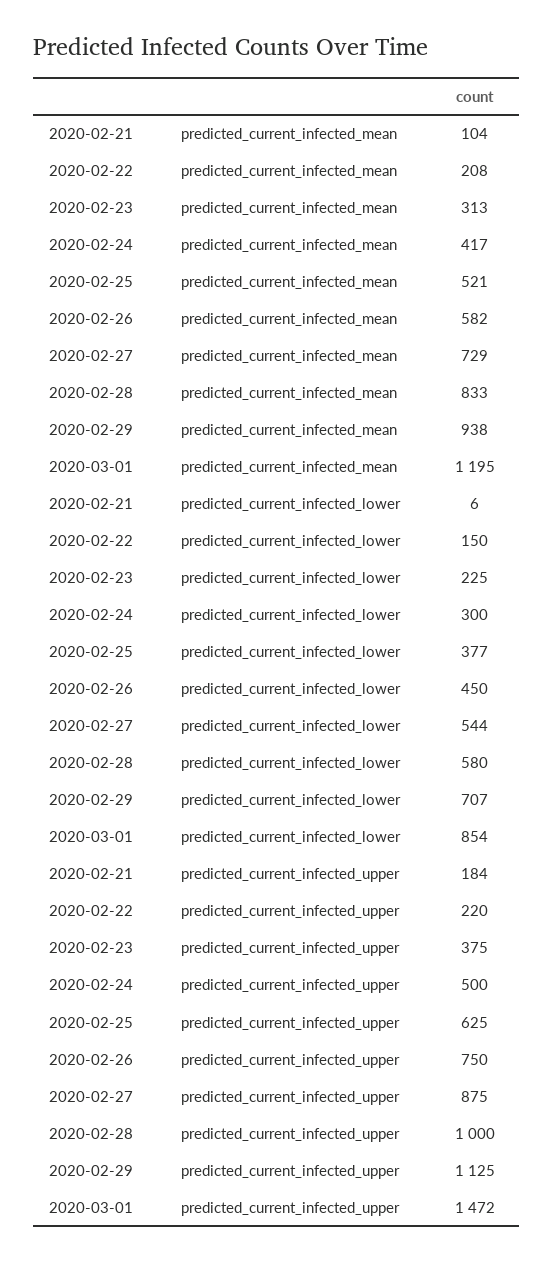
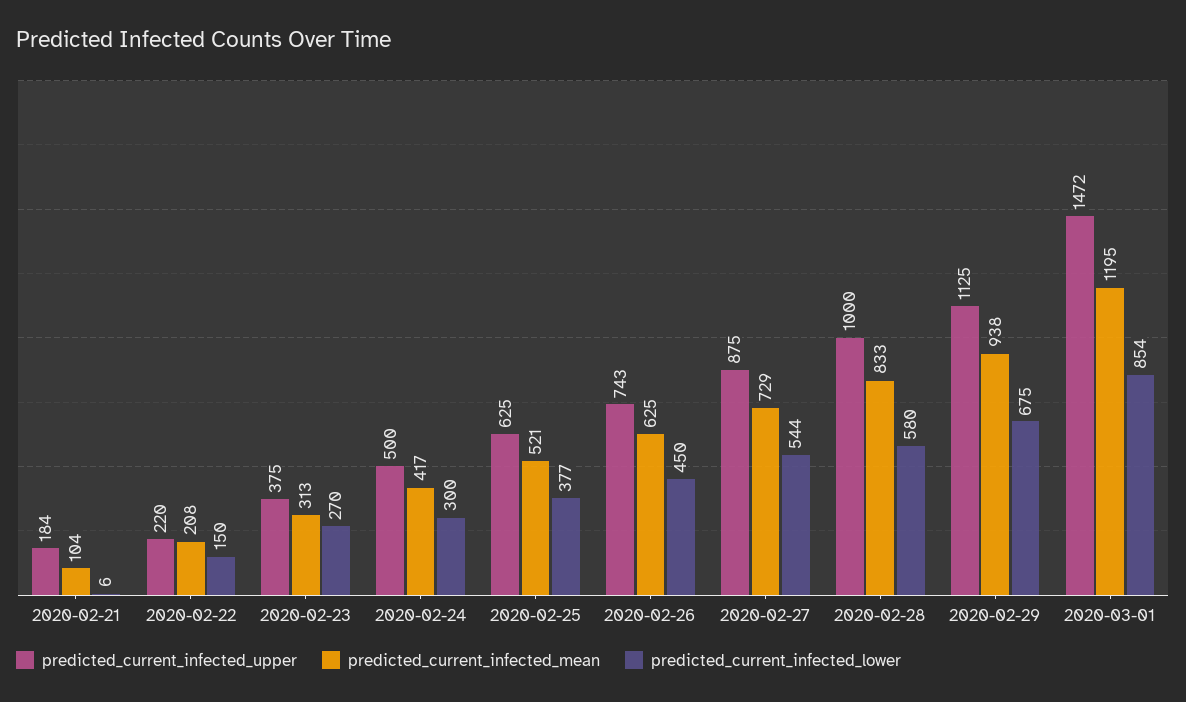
  {
    "predicted_current_infected_mean": {
      "2020-02-21": 104,
      "2020-02-22": 208,
      "2020-02-23": 313,
      "2020-02-24": 417,
      "2020-02-25": 521,
-     "2020-02-26": 582,
+     "2020-02-26": 625,
      "2020-02-27": 729,
      "2020-02-28": 833,
      "2020-02-29": 938,
      "2020-03-01": 1195
    },
    "predicted_current_infected_lower": {
      "2020-02-21": 6,
      "2020-02-22": 150,
-     "2020-02-23": 225,
+     "2020-02-23": 270,
      "2020-02-24": 300,
      "2020-02-25": 377,
      "2020-02-26": 450,
      "2020-02-27": 544,
      "2020-02-28": 580,
-     "2020-02-29": 707,
+     "2020-02-29": 675,
      "2020-03-01": 854
    },
    "predicted_current_infected_upper": {
      "2020-02-21": 184,
      "2020-02-22": 220,
      "2020-02-23": 375,
      "2020-02-24": 500,
      "2020-02-25": 625,
-     "2020-02-26": 750,
+     "2020-02-26": 743,
      "2020-02-27": 875,
      "2020-02-28": 1000,
      "2020-02-29": 1125,
      "2020-03-01": 1472
    }
  }

